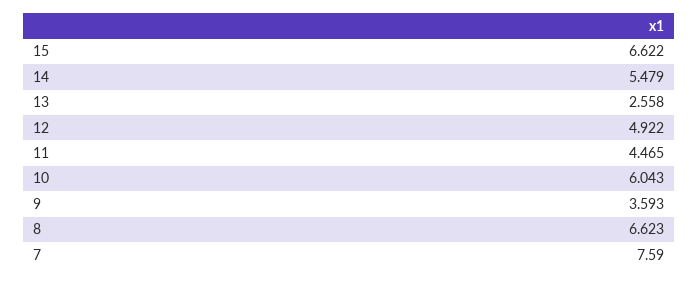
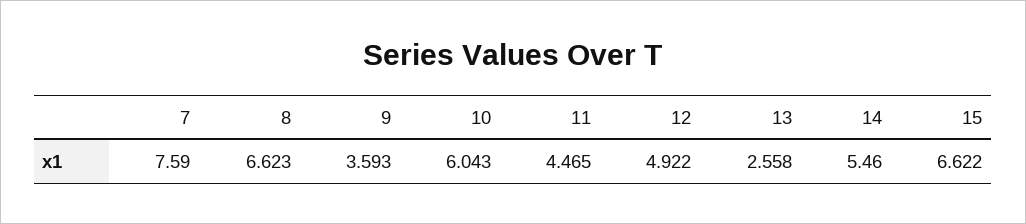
  {
    "15": 6.622,
-   "14": 5.479,
+   "14": 5.46,
    "13": 2.558,
    "12": 4.922,
    "11": 4.465,
    "10": 6.043,
    "9": 3.593,
    "8": 6.623,
    "7": 7.59
  }

